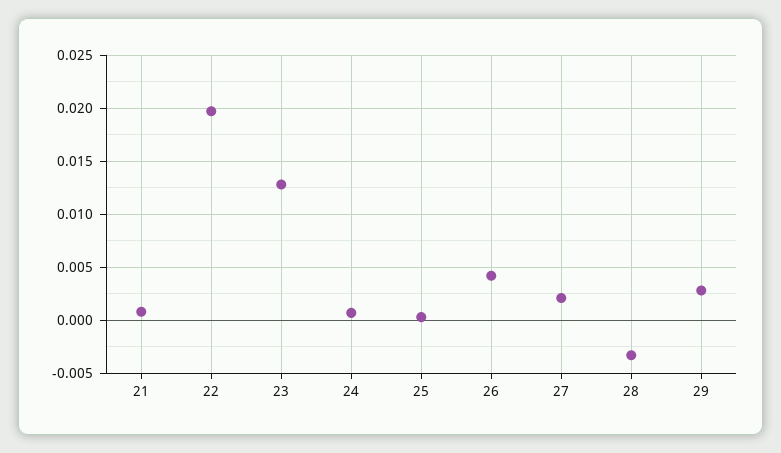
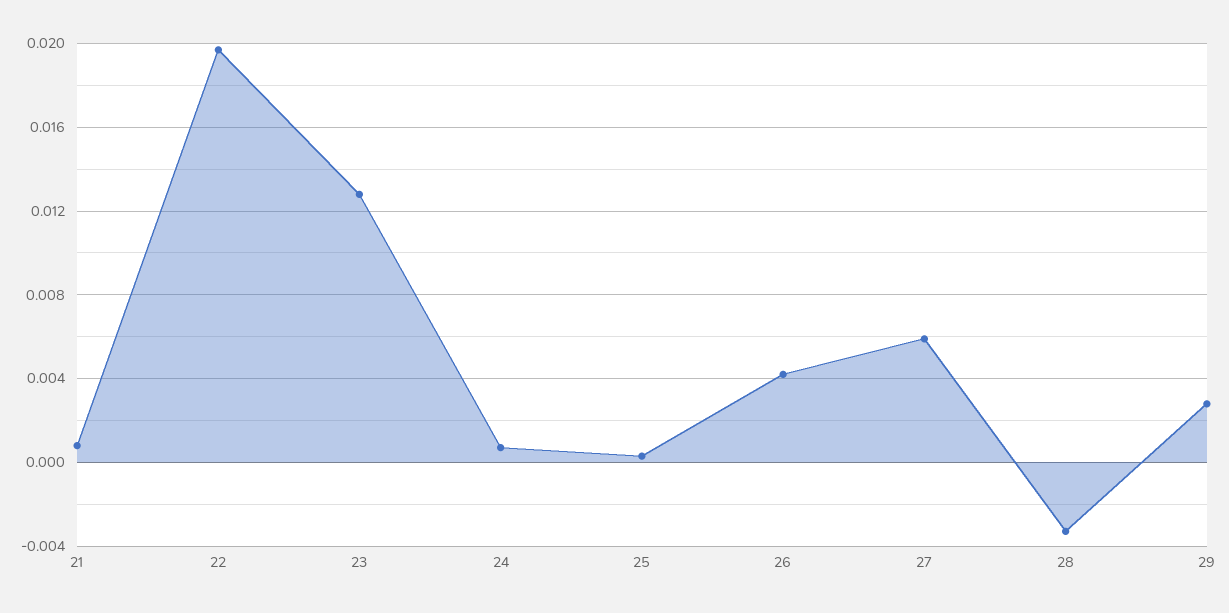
  {
    "21": 0.001,
    "22": 0.0195,
    "23": 0.013,
    "24": 0.0005,
    "25": 0.0005,
    "26": 0.004,
-   "27": 0.002,
+   "27": 0.006,
    "28": -0.0035,
    "29": 0.003
  }

